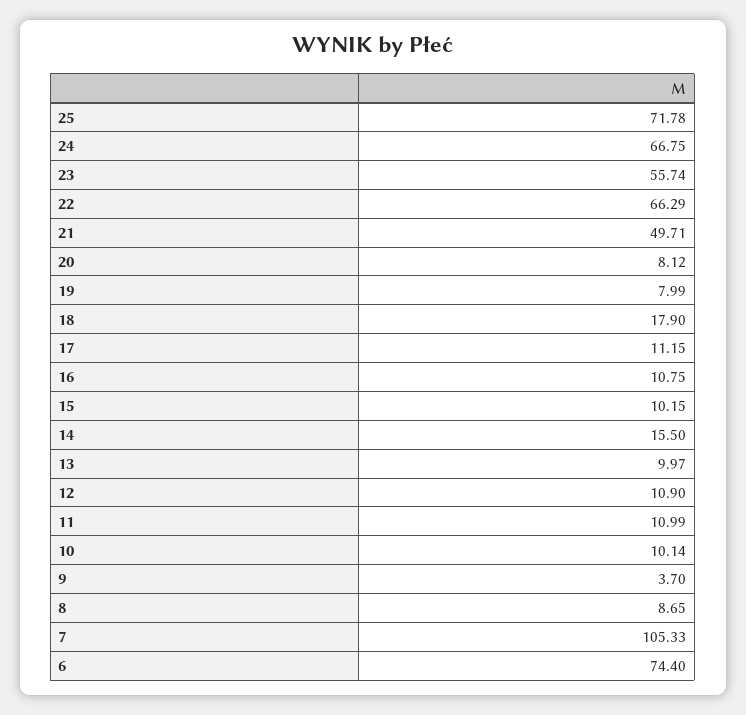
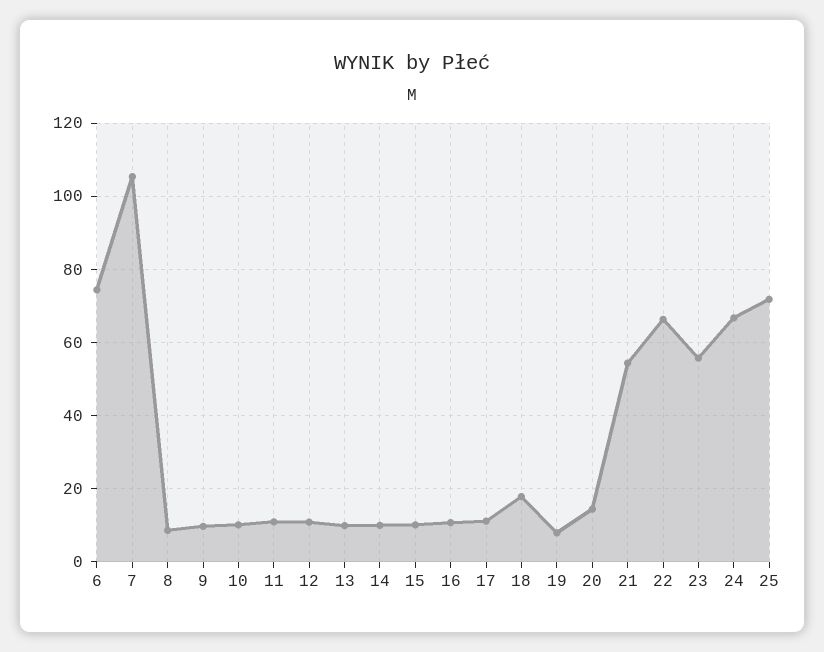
  {
    "25": 71.78,
    "24": 66.75,
    "23": 55.74,
    "22": 66.29,
-   "21": 49.71,
+   "21": 54,
-   "20": 8.12,
+   "20": 14,
    "19": 7.99,
    "18": 17.9,
    "17": 11.15,
    "16": 10.75,
    "15": 10.15,
-   "14": 15.5,
+   "14": 10,
    "13": 9.97,
    "12": 10.9,
    "11": 10.99,
    "10": 10.14,
-   "9": 3.7,
+   "9": 10,
    "8": 8.65,
    "7": 105.33,
    "6": 74.4
  }

